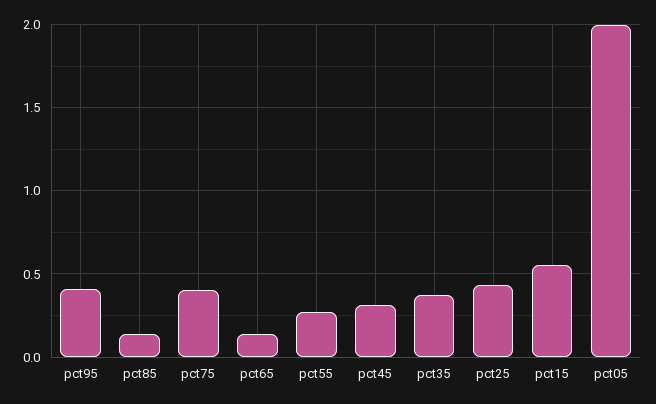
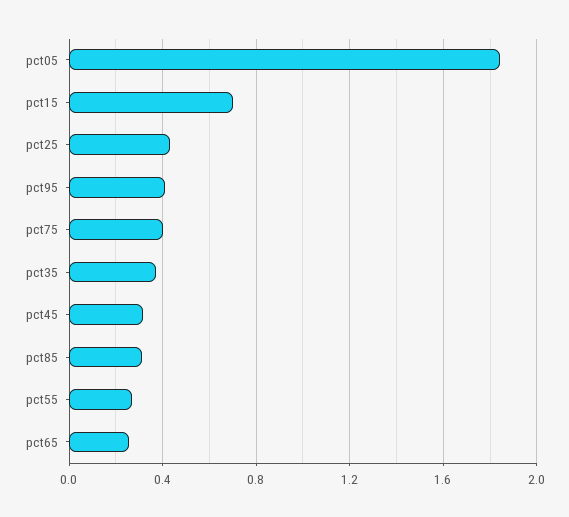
  {
    "pct95": 0.4,
-   "pct85": 0.15,
+   "pct85": 0.3,
    "pct75": 0.4,
-   "pct65": 0.15,
+   "pct65": 0.25,
    "pct55": 0.25,
    "pct45": 0.3,
    "pct35": 0.35,
    "pct25": 0.45,
-   "pct15": 0.55,
+   "pct15": 0.7,
-   "pct05": 2
+   "pct05": 1.85
  }

